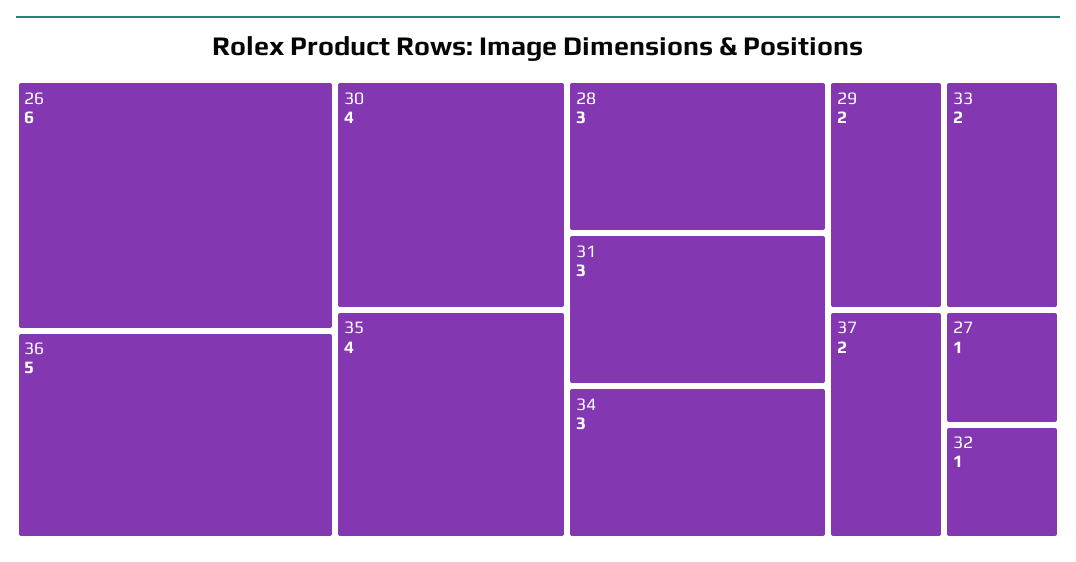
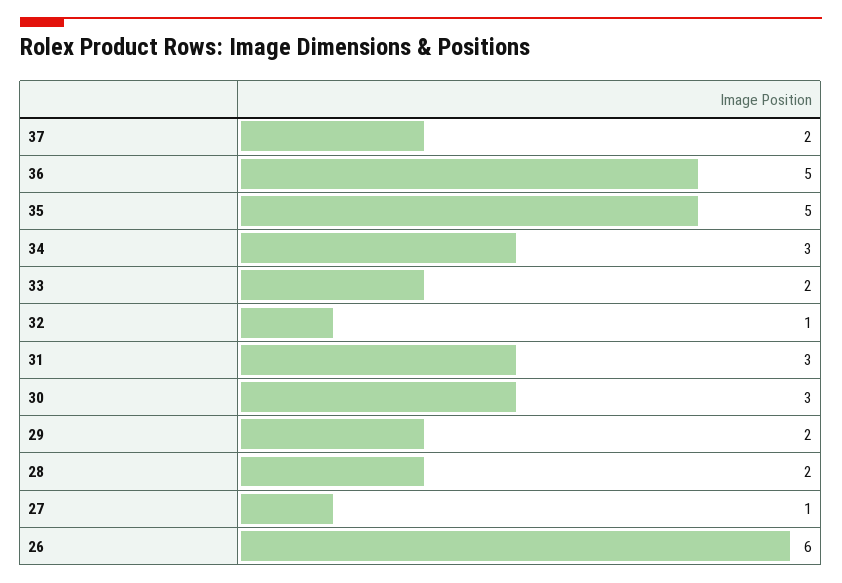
  {
    "26": 6,
    "36": 5,
-   "30": 4,
+   "30": 3,
-   "35": 4,
+   "35": 5,
-   "28": 3,
+   "28": 2,
    "31": 3,
    "34": 3,
    "29": 2,
    "33": 2,
    "37": 2,
    "27": 1,
    "32": 1
  }

